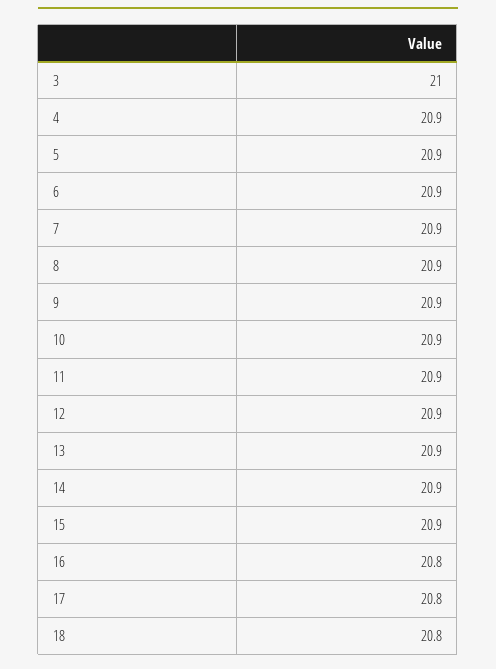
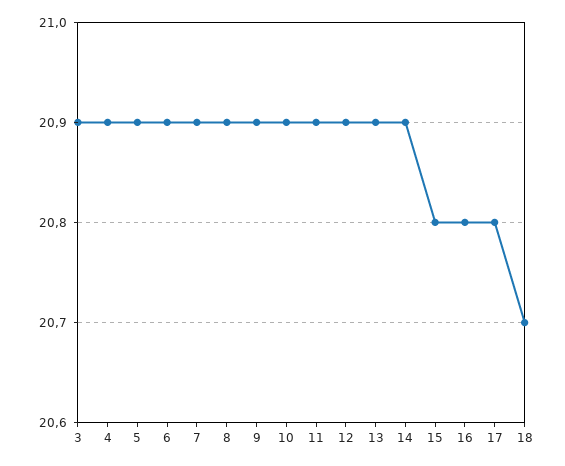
  {
-   "3": 21,
+   "3": 20.9,
    "4": 20.9,
    "5": 20.9,
    "6": 20.9,
    "7": 20.9,
    "8": 20.9,
    "9": 20.9,
    "10": 20.9,
    "11": 20.9,
    "12": 20.9,
    "13": 20.9,
    "14": 20.9,
-   "15": 20.9,
+   "15": 20.8,
    "16": 20.8,
    "17": 20.8,
-   "18": 20.8
+   "18": 20.7
  }

